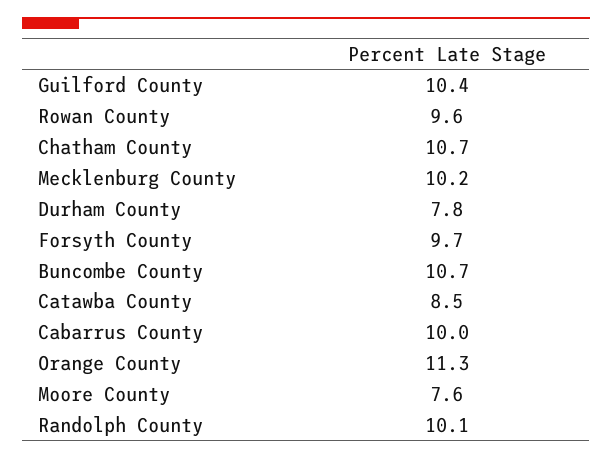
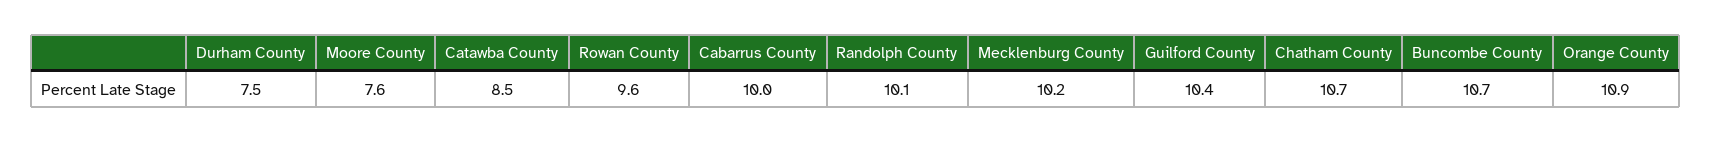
  {
    "Guilford County": 10.4,
    "Rowan County": 9.6,
    "Chatham County": 10.7,
    "Mecklenburg County": 10.2,
-   "Durham County": 7.8,
+   "Durham County": 7.5,
-   "Forsyth County": 9.7,
    "Buncombe County": 10.7,
    "Catawba County": 8.5,
    "Cabarrus County": 10,
-   "Orange County": 11.3,
+   "Orange County": 10.9,
    "Moore County": 7.6,
    "Randolph County": 10.1
  }

